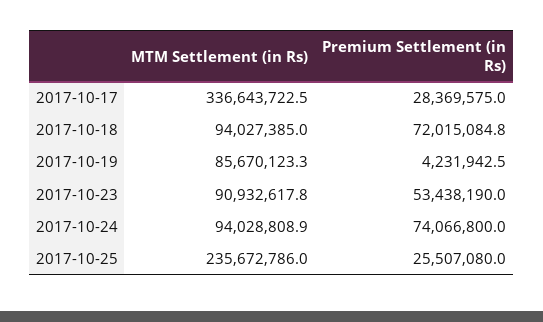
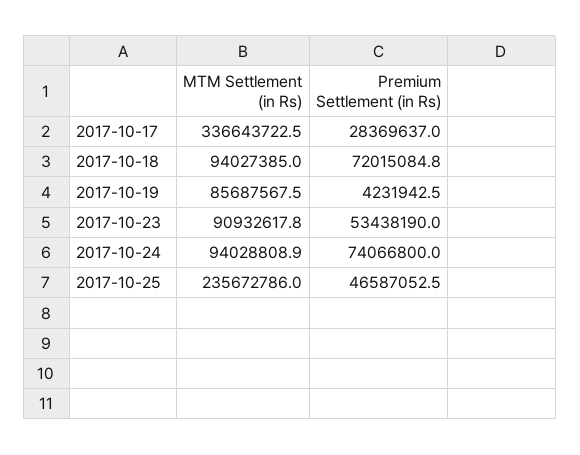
  {
    "MTM Settlement (in Rs)": {
      "2017-10-17": 336643722.5,
      "2017-10-18": 94027385,
-     "2017-10-19": 85670123.3,
+     "2017-10-19": 85687567.5,
      "2017-10-23": 90932617.8,
      "2017-10-24": 94028808.9,
      "2017-10-25": 235672786
    },
    "Premium Settlement (in Rs)": {
-     "2017-10-17": 28369575,
+     "2017-10-17": 28369637,
      "2017-10-18": 72015084.8,
      "2017-10-19": 4231942.5,
      "2017-10-23": 53438190,
      "2017-10-24": 74066800,
-     "2017-10-25": 25507080
+     "2017-10-25": 46587052.5
    }
  }

